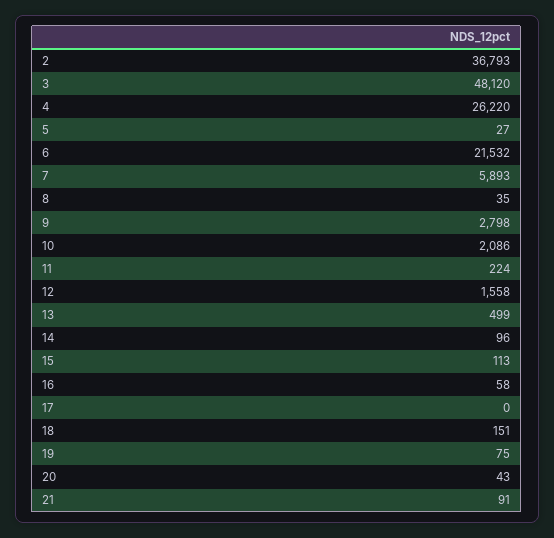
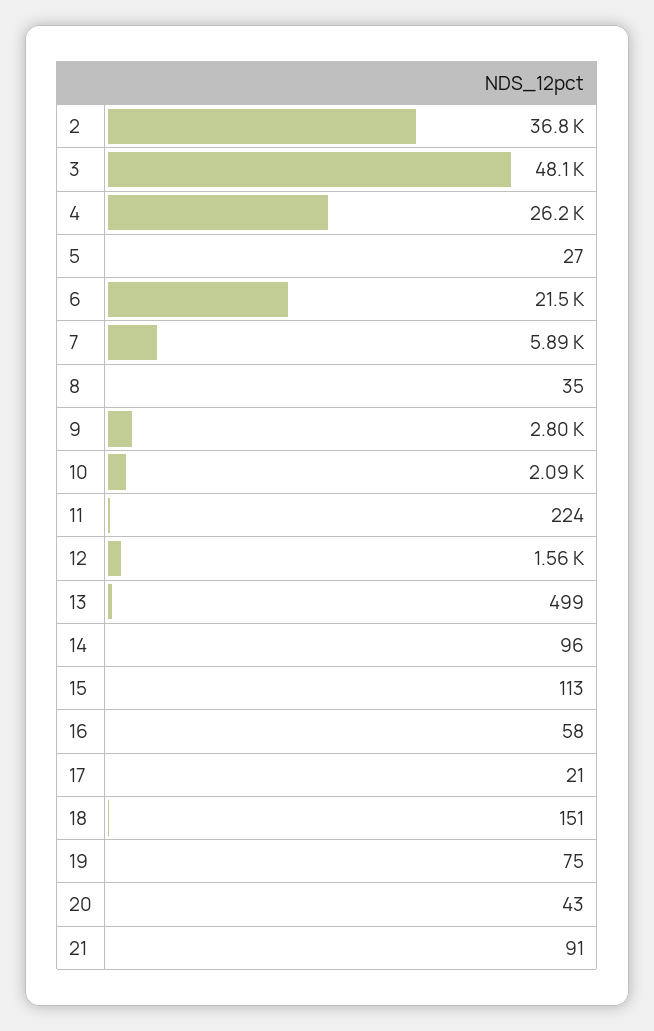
  {
    "2": 36793,
    "3": 48120,
    "4": 26220,
    "5": 27,
    "6": 21532,
    "7": 5893,
    "8": 35,
    "9": 2798,
    "10": 2086,
    "11": 224,
    "12": 1558,
    "13": 499,
    "14": 96,
    "15": 113,
    "16": 58,
-   "17": 0,
+   "17": 21,
    "18": 151,
    "19": 75,
    "20": 43,
    "21": 91
  }

